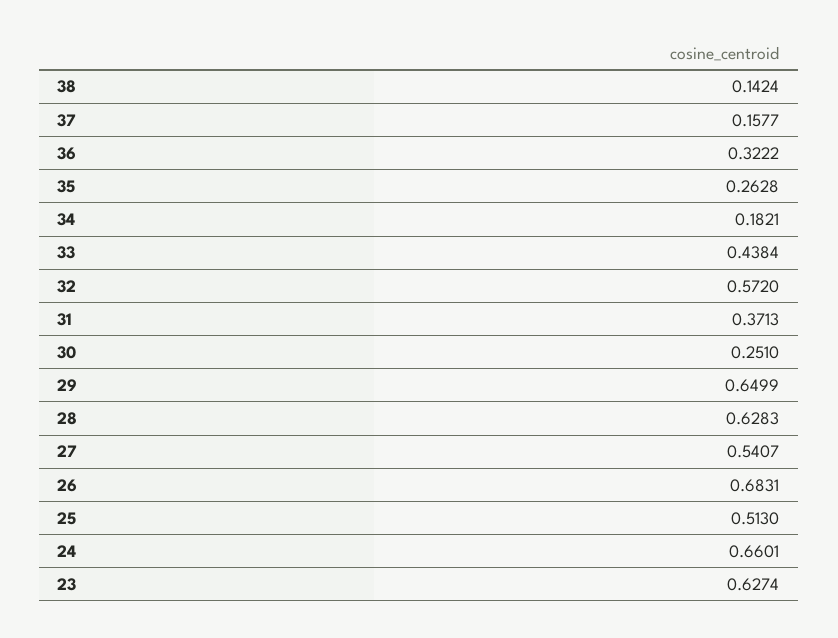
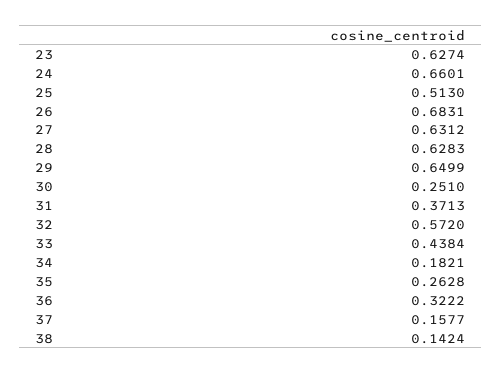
  {
    "38": 0.1424,
    "37": 0.1577,
    "36": 0.3222,
    "35": 0.2628,
    "34": 0.1821,
    "33": 0.4384,
    "32": 0.572,
    "31": 0.3713,
    "30": 0.251,
    "29": 0.6499,
    "28": 0.6283,
-   "27": 0.5407,
+   "27": 0.6312,
    "26": 0.6831,
    "25": 0.513,
    "24": 0.6601,
    "23": 0.6274
  }

